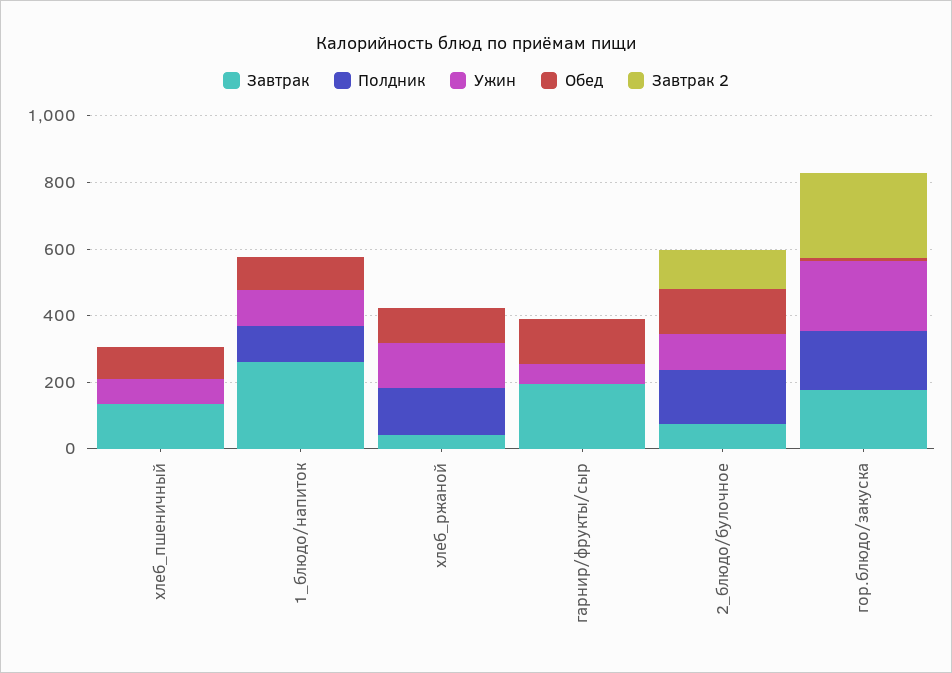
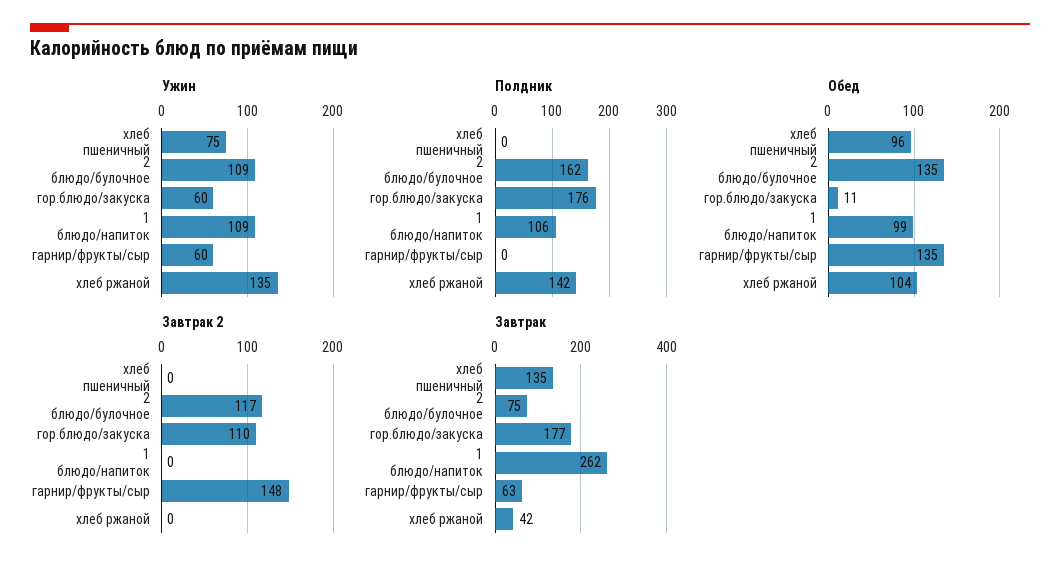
  {
    "Завтрак": {
      "хлеб_пшеничный": 135,
      "1_блюдо/напиток": 262,
      "хлеб_ржаной": 42,
-     "гарнир/фрукты/сыр": 200,
+     "гарнир/фрукты/сыр": 63,
      "2_блюдо/булочное": 75,
      "гор.блюдо/закуска": 177
    },
    "Полдник": {
      "хлеб_пшеничный": 0,
      "1_блюдо/напиток": 106,
      "хлеб_ржаной": 142,
      "гарнир/фрукты/сыр": 0,
      "2_блюдо/булочное": 162,
      "гор.блюдо/закуска": 176
    },
    "Ужин": {
      "хлеб_пшеничный": 75,
      "1_блюдо/напиток": 109,
      "хлеб_ржаной": 135,
      "гарнир/фрукты/сыр": 60,
      "2_блюдо/булочное": 109,
-     "гор.блюдо/закуска": 200
+     "гор.блюдо/закуска": 60
    },
    "Обед": {
      "хлеб_пшеничный": 96,
      "1_блюдо/напиток": 99,
      "хлеб_ржаной": 104,
      "гарнир/фрукты/сыр": 135,
      "2_блюдо/булочное": 135,
      "гор.блюдо/закуска": 11
    },
    "Завтрак 2": {
      "хлеб_пшеничный": 0,
      "1_блюдо/напиток": 0,
      "хлеб_ржаной": 0,
-     "гарнир/фрукты/сыр": 0,
+     "гарнир/фрукты/сыр": 148,
      "2_блюдо/булочное": 117,
-     "гор.блюдо/закуска": 250
+     "гор.блюдо/закуска": 110
    }
  }

